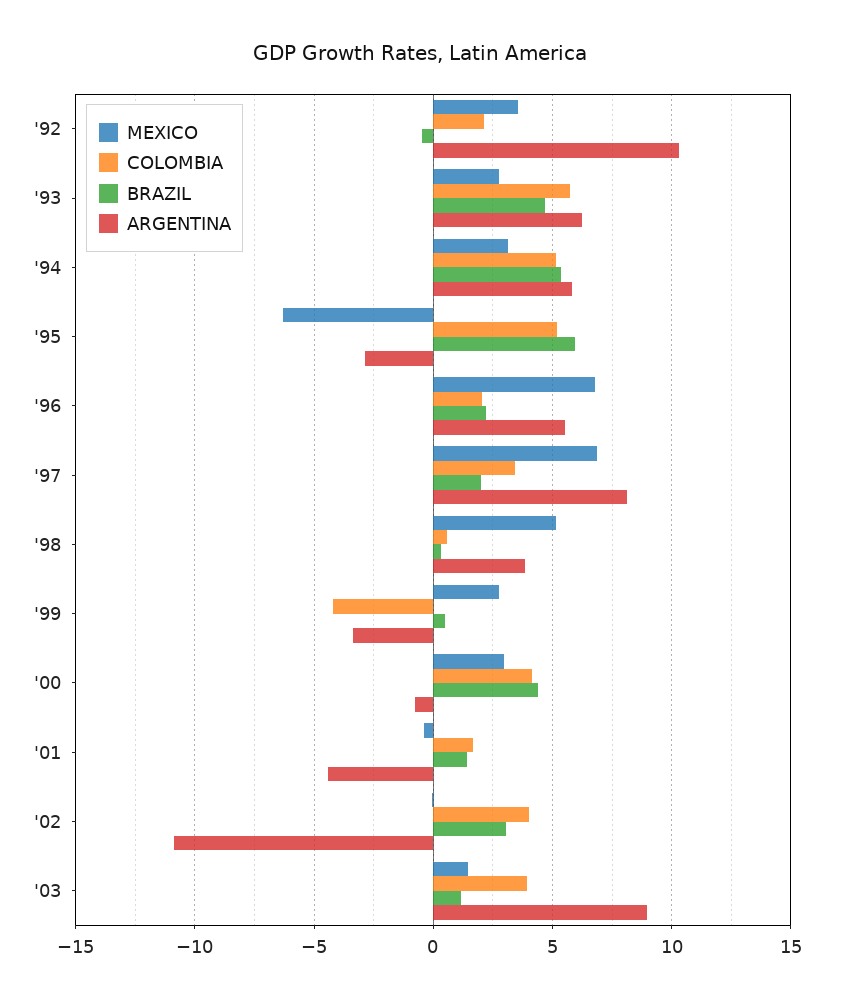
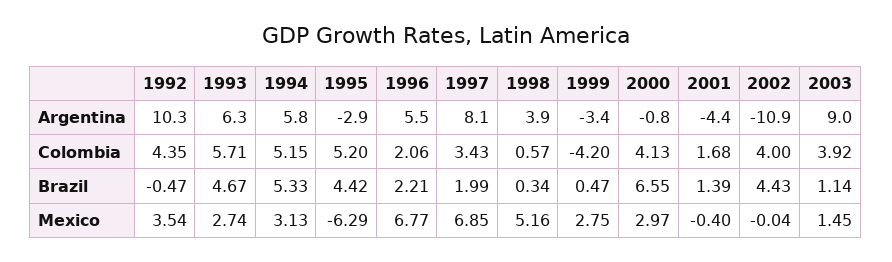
  {
    "MEXICO": {
      "'92": 3.54,
      "'93": 2.74,
      "'94": 3.13,
      "'95": -6.29,
      "'96": 6.77,
      "'97": 6.85,
      "'98": 5.16,
      "'99": 2.75,
      "'00": 2.97,
      "'01": -0.4,
      "'02": -0.04,
      "'03": 1.45
    },
    "COLOMBIA": {
-     "'92": 2,
+     "'92": 4.35,
      "'93": 5.71,
      "'94": 5.15,
      "'95": 5.2,
      "'96": 2.06,
      "'97": 3.43,
      "'98": 0.57,
      "'99": -4.2,
      "'00": 4.13,
      "'01": 1.68,
      "'02": 4,
      "'03": 3.92
    },
    "BRAZIL": {
      "'92": -0.47,
      "'93": 4.67,
      "'94": 5.33,
-     "'95": 6,
+     "'95": 4.42,
      "'96": 2.21,
      "'97": 1.99,
      "'98": 0.34,
      "'99": 0.47,
-     "'00": 4.5,
+     "'00": 6.55,
      "'01": 1.39,
-     "'02": 3,
+     "'02": 4.43,
      "'03": 1.14
    },
    "ARGENTINA": {
      "'92": 10.3,
      "'93": 6.3,
      "'94": 5.8,
      "'95": -2.9,
      "'96": 5.5,
      "'97": 8.1,
      "'98": 3.9,
      "'99": -3.4,
      "'00": -0.8,
      "'01": -4.4,
      "'02": -10.9,
      "'03": 9
    }
  }

